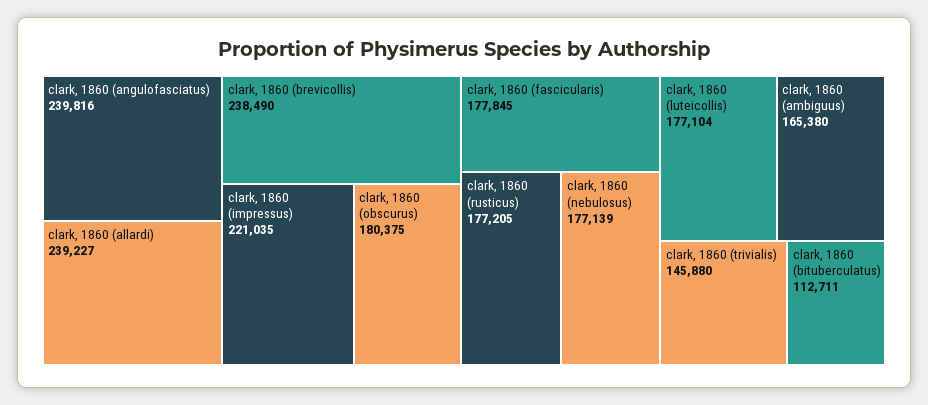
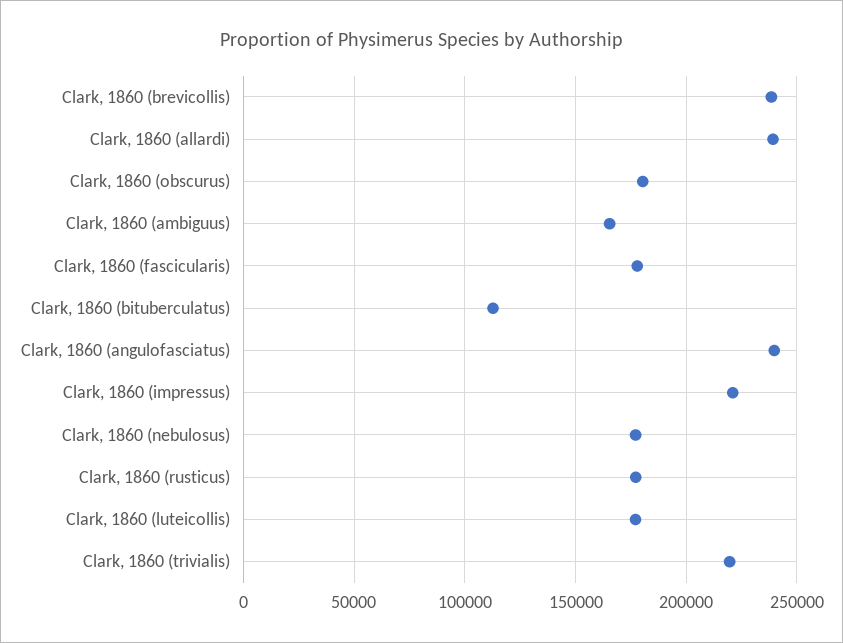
  {
    "clark, 1860 (angulofasciatus)": 239816,
    "clark, 1860 (allardi)": 239227,
    "clark, 1860 (brevicollis)": 238490,
    "clark, 1860 (impressus)": 221035,
    "clark, 1860 (obscurus)": 180375,
    "clark, 1860 (fascicularis)": 177845,
    "clark, 1860 (rusticus)": 177205,
    "clark, 1860 (nebulosus)": 177139,
    "clark, 1860 (luteicollis)": 177104,
    "clark, 1860 (ambiguus)": 165380,
-   "clark, 1860 (trivialis)": 145880,
+   "clark, 1860 (trivialis)": 220000,
    "clark, 1860 (bituberculatus)": 112711
  }

